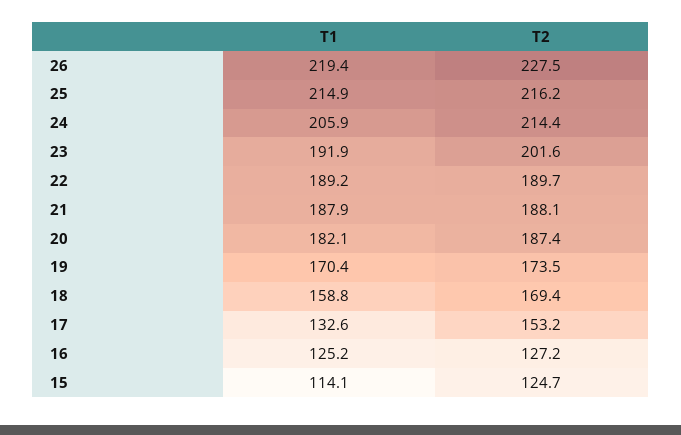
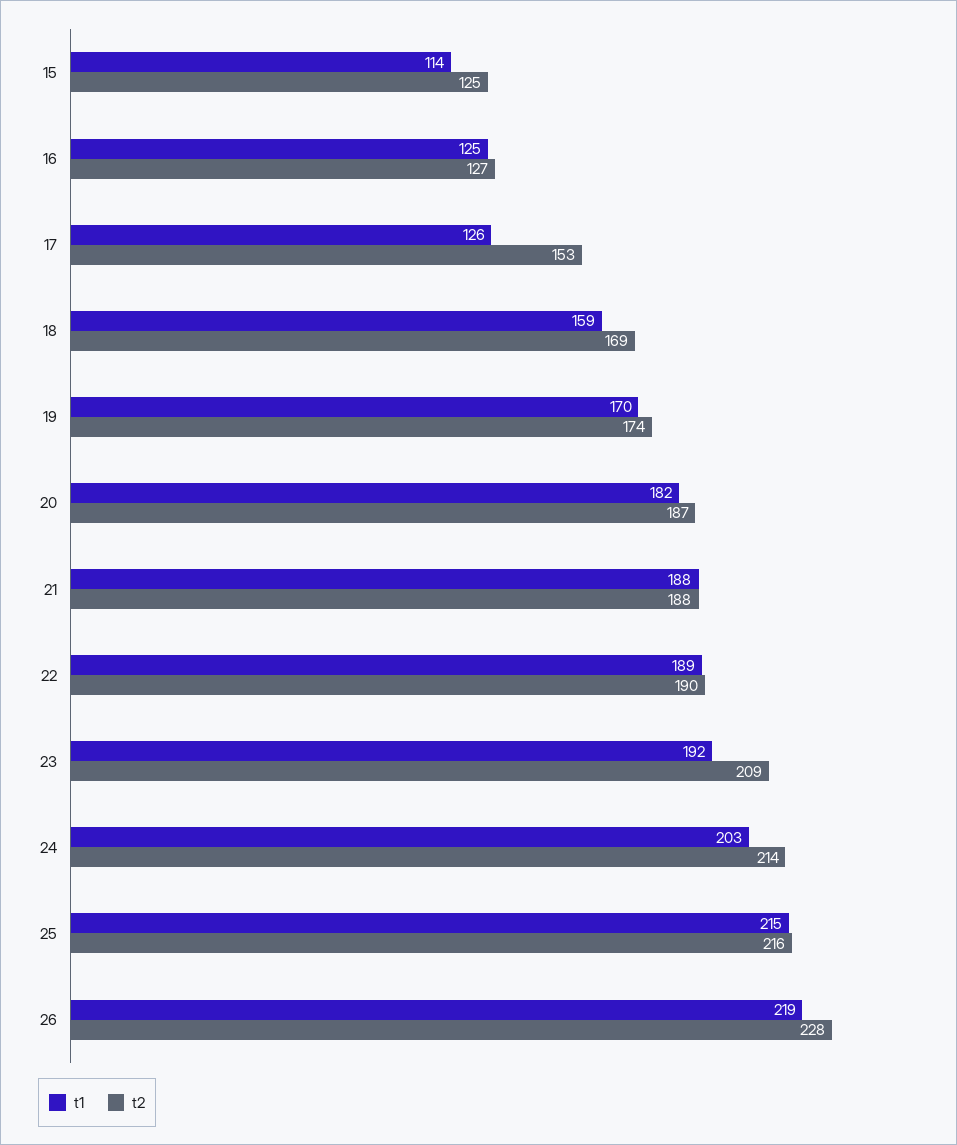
  {
    "T1": {
      "26": 219.4,
      "25": 214.9,
-     "24": 205.9,
+     "24": 203,
      "23": 191.9,
      "22": 189.2,
      "21": 187.9,
      "20": 182.1,
      "19": 170.4,
      "18": 158.8,
-     "17": 132.6,
+     "17": 126,
      "16": 125.2,
      "15": 114.1
    },
    "T2": {
      "26": 227.5,
      "25": 216.2,
      "24": 214.4,
-     "23": 201.6,
+     "23": 209,
      "22": 189.7,
      "21": 188.1,
      "20": 187.4,
      "19": 173.5,
      "18": 169.4,
      "17": 153.2,
      "16": 127.2,
      "15": 124.7
    }
  }

